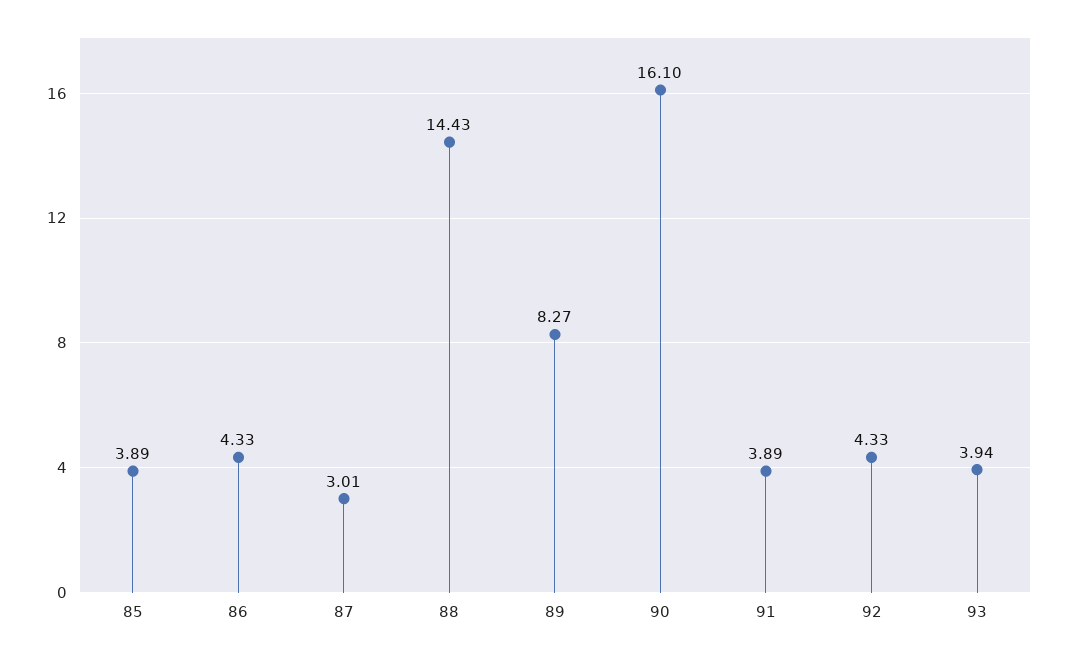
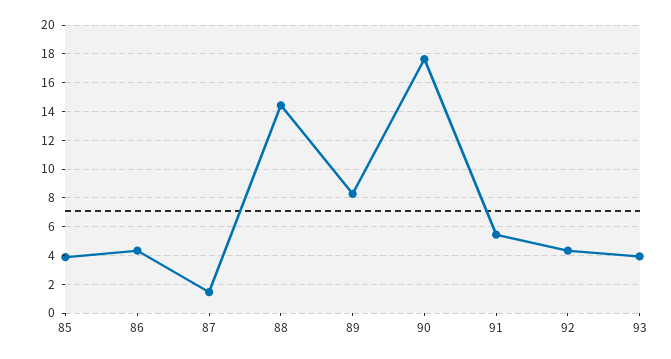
  {
    "85": 3.89,
    "86": 4.33,
-   "87": 3.01,
+   "87": 1.5,
    "88": 14.43,
    "89": 8.27,
-   "90": 16.1,
+   "90": 17.5,
-   "91": 3.89,
+   "91": 5.5,
    "92": 4.33,
    "93": 3.94
  }

